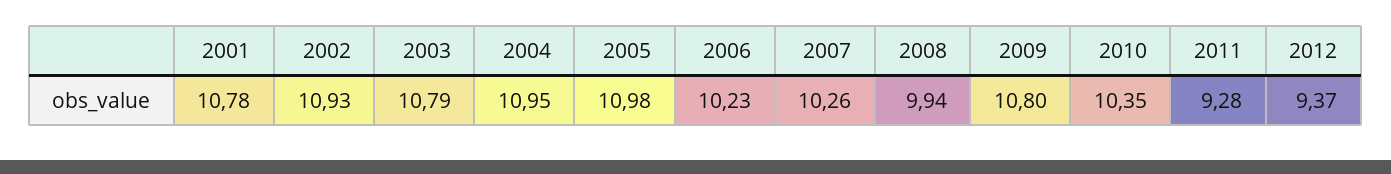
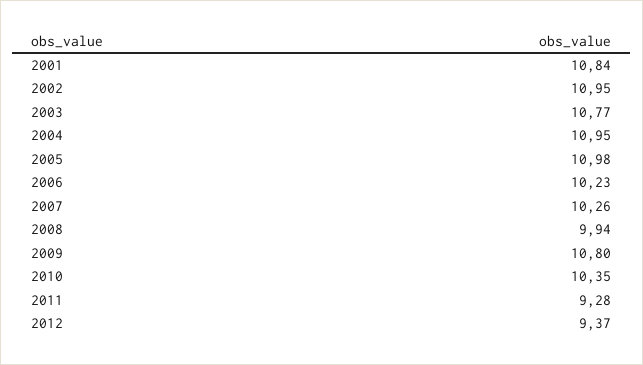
  {
-   "2001": 10.78,
+   "2001": 10.84,
-   "2002": 10.93,
+   "2002": 10.95,
-   "2003": 10.79,
+   "2003": 10.77,
    "2004": 10.95,
    "2005": 10.98,
    "2006": 10.23,
    "2007": 10.26,
    "2008": 9.94,
    "2009": 10.8,
    "2010": 10.35,
    "2011": 9.28,
    "2012": 9.37
  }

